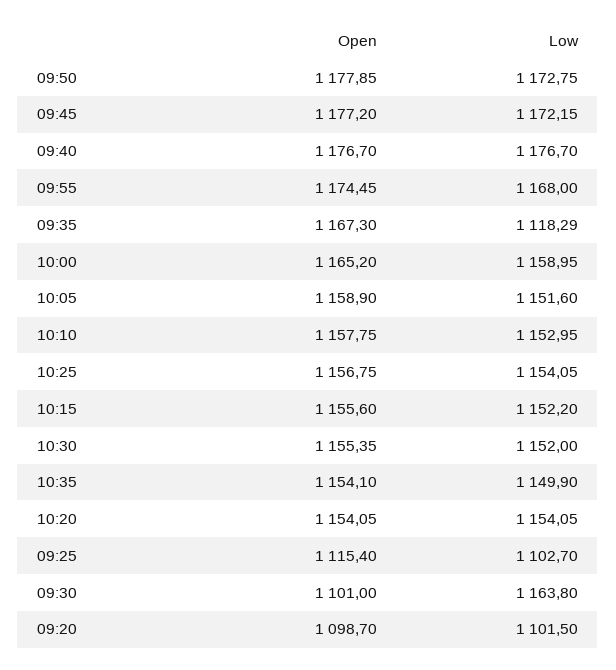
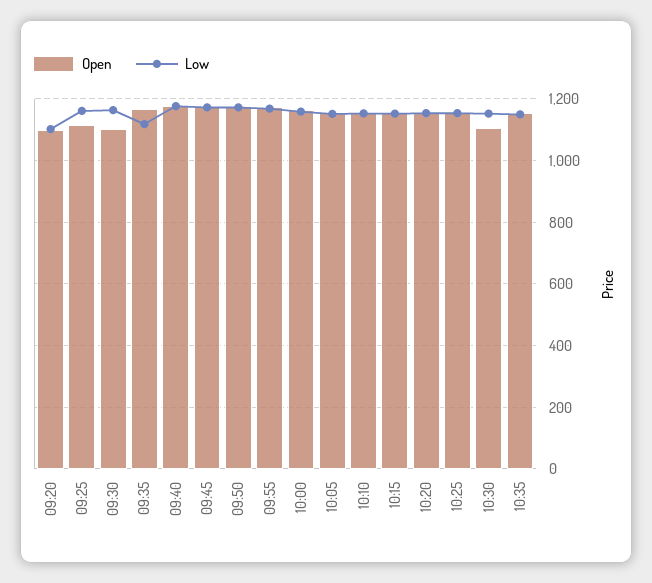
  {
    "Open": {
      "09:50": 1177.85,
      "09:45": 1177.2,
      "09:40": 1176.7,
      "09:55": 1174.45,
      "09:35": 1167.3,
      "10:00": 1165.2,
      "10:05": 1158.9,
      "10:10": 1157.75,
      "10:25": 1156.75,
      "10:15": 1155.6,
-     "10:30": 1155.35,
+     "10:30": 1100,
      "10:35": 1154.1,
      "10:20": 1154.05,
      "09:25": 1115.4,
      "09:30": 1101,
      "09:20": 1098.7
    },
    "Low": {
      "09:50": 1172.75,
      "09:45": 1172.15,
      "09:40": 1176.7,
      "09:55": 1168,
      "09:35": 1118.29,
      "10:00": 1158.95,
      "10:05": 1151.6,
      "10:10": 1152.95,
      "10:25": 1154.05,
      "10:15": 1152.2,
      "10:30": 1152,
      "10:35": 1149.9,
      "10:20": 1154.05,
-     "09:25": 1102.7,
+     "09:25": 1160,
      "09:30": 1163.8,
      "09:20": 1101.5
    }
  }

